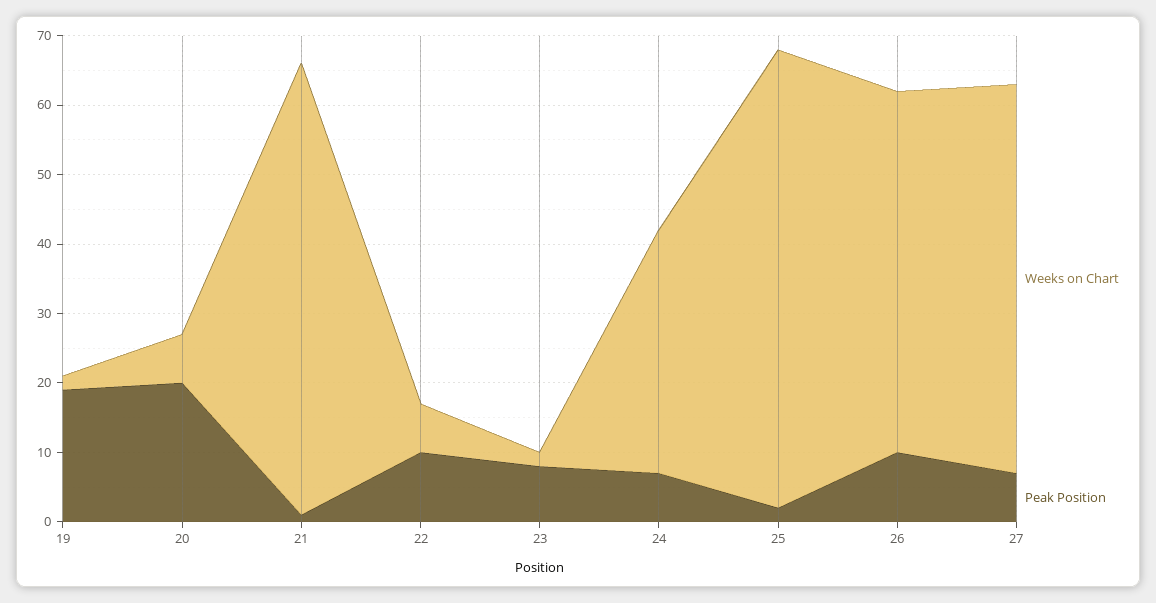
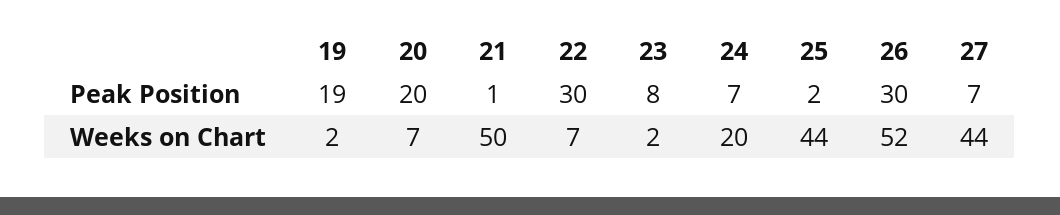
  {
    "Weeks on Chart": {
      "19": 2,
      "20": 7,
-     "21": 65,
+     "21": 50,
      "22": 7,
      "23": 2,
-     "24": 35,
+     "24": 20,
-     "25": 65,
+     "25": 44,
      "26": 52,
-     "27": 55
+     "27": 44
    },
    "Peak Position": {
      "19": 19,
      "20": 20,
      "21": 1,
-     "22": 10,
+     "22": 30,
      "23": 8,
      "24": 7,
      "25": 2,
-     "26": 10,
+     "26": 30,
      "27": 7
    }
  }

